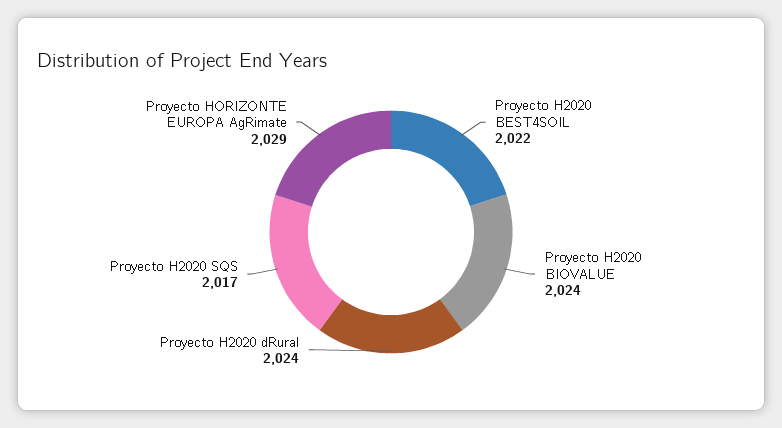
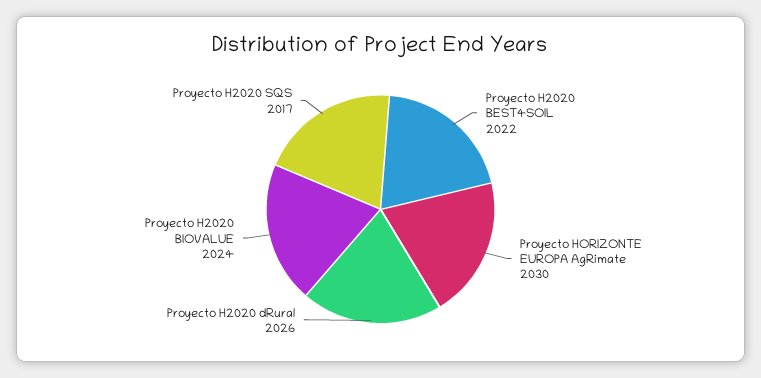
  {
    "Proyecto H2020 BEST4SOIL": 2022,
    "Proyecto H2020 BIOVALUE": 2024,
-   "Proyecto H2020 dRural": 2024,
+   "Proyecto H2020 dRural": 2026,
    "Proyecto H2020 SQS": 2017,
-   "Proyecto HORIZONTE EUROPA AgRimate": 2029
+   "Proyecto HORIZONTE EUROPA AgRimate": 2030
  }

